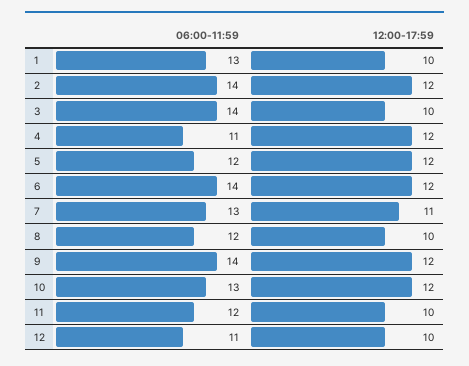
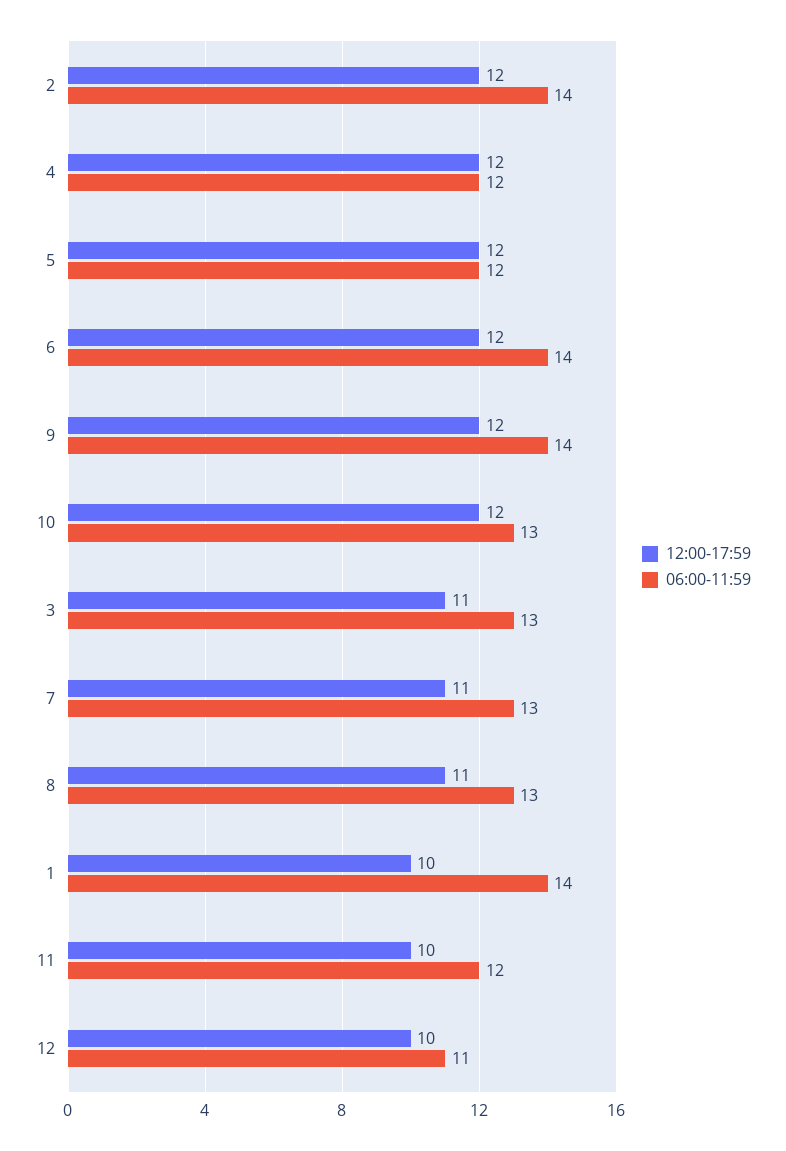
  {
    "06:00-11:59": {
-     "1": 13,
+     "1": 14,
      "2": 14,
-     "3": 14,
+     "3": 13,
-     "4": 11,
+     "4": 12,
      "5": 12,
      "6": 14,
      "7": 13,
-     "8": 12,
+     "8": 13,
      "9": 14,
      "10": 13,
      "11": 12,
      "12": 11
    },
    "12:00-17:59": {
      "1": 10,
      "2": 12,
-     "3": 10,
+     "3": 11,
      "4": 12,
      "5": 12,
      "6": 12,
      "7": 11,
-     "8": 10,
+     "8": 11,
      "9": 12,
      "10": 12,
      "11": 10,
      "12": 10
    }
  }

